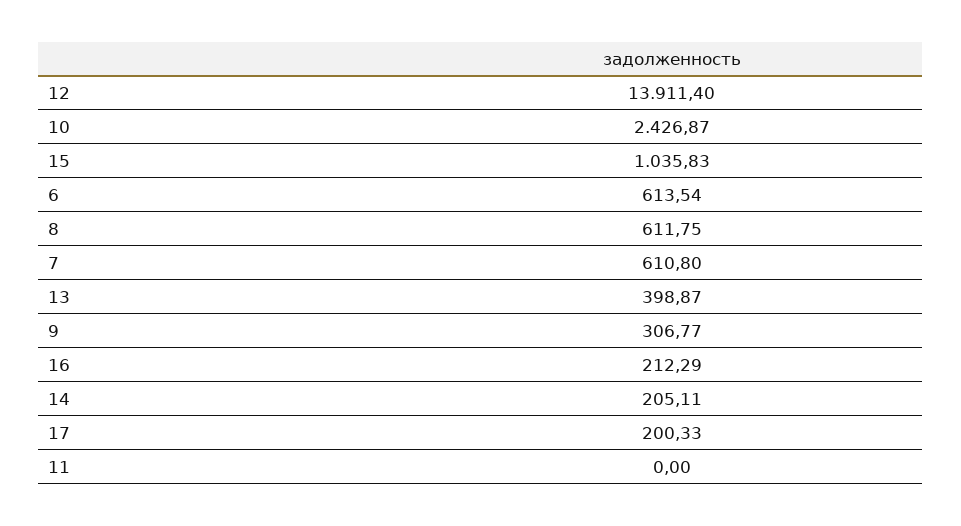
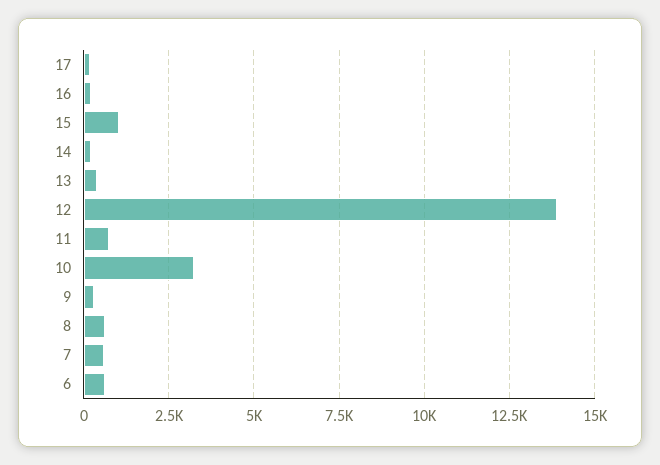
  {
    "12": 13911.4,
-   "10": 2426.87,
+   "10": 3250,
    "15": 1035.83,
    "6": 613.54,
    "8": 611.75,
    "7": 610.8,
    "13": 398.87,
    "9": 306.77,
    "16": 212.29,
    "14": 205.11,
    "17": 200.33,
-   "11": 0
+   "11": 750
  }

